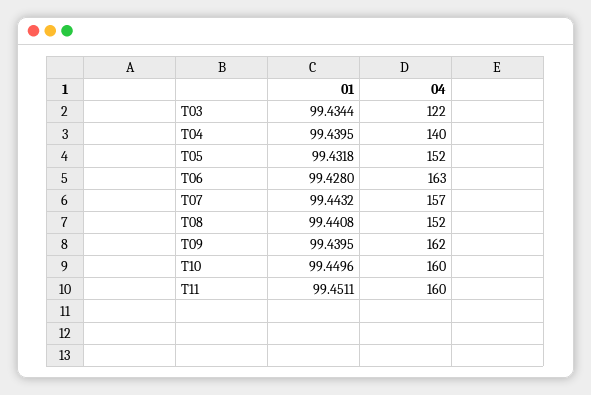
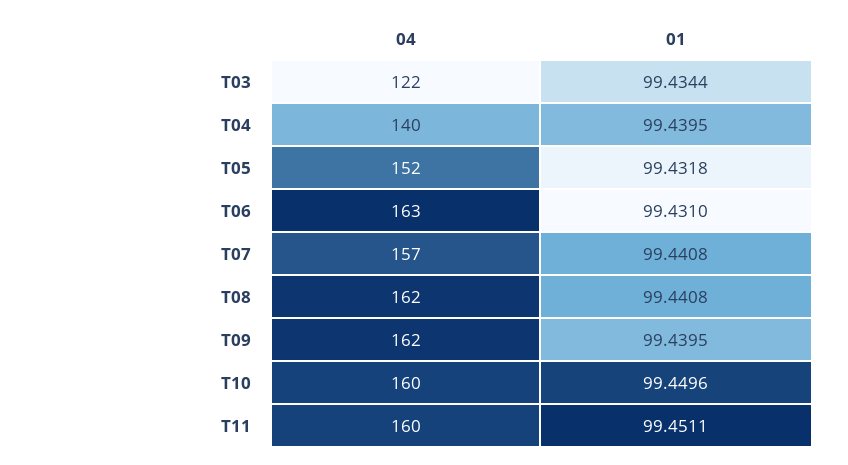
  {
    "01": {
      "T03": 99.4344,
      "T04": 99.4395,
      "T05": 99.4318,
-     "T06": 99.428,
+     "T06": 99.431,
-     "T07": 99.4432,
+     "T07": 99.4408,
      "T08": 99.4408,
      "T09": 99.4395,
      "T10": 99.4496,
      "T11": 99.4511
    },
    "04": {
      "T03": 122,
      "T04": 140,
      "T05": 152,
      "T06": 163,
      "T07": 157,
-     "T08": 152,
+     "T08": 162,
      "T09": 162,
      "T10": 160,
      "T11": 160
    }
  }

